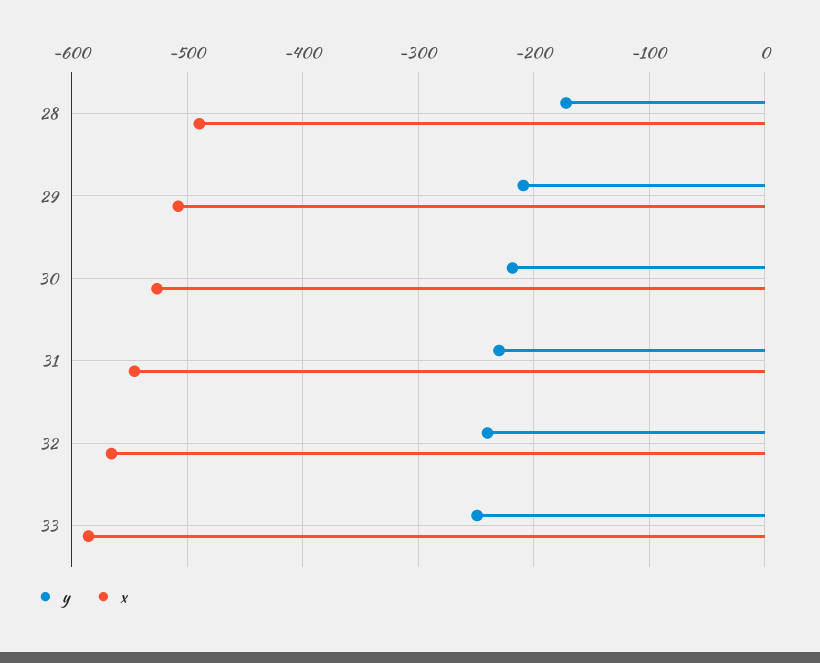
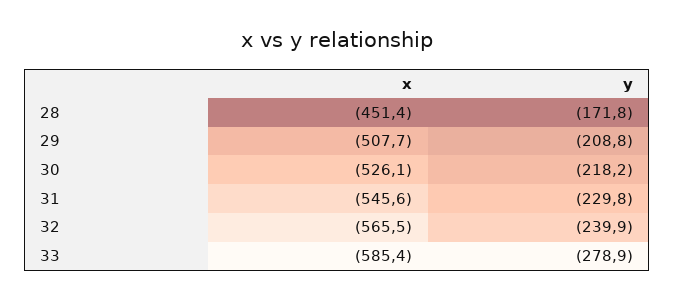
  {
    "y": {
      "28": -171.8,
      "29": -208.8,
      "30": -218.2,
      "31": -229.8,
      "32": -239.9,
-     "33": -250
+     "33": -278.9
    },
    "x": {
-     "28": -490,
+     "28": -451.4,
      "29": -507.7,
      "30": -526.1,
      "31": -545.6,
      "32": -565.5,
      "33": -585.4
    }
  }

